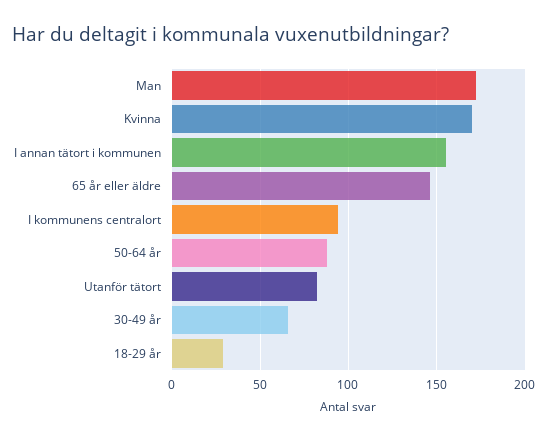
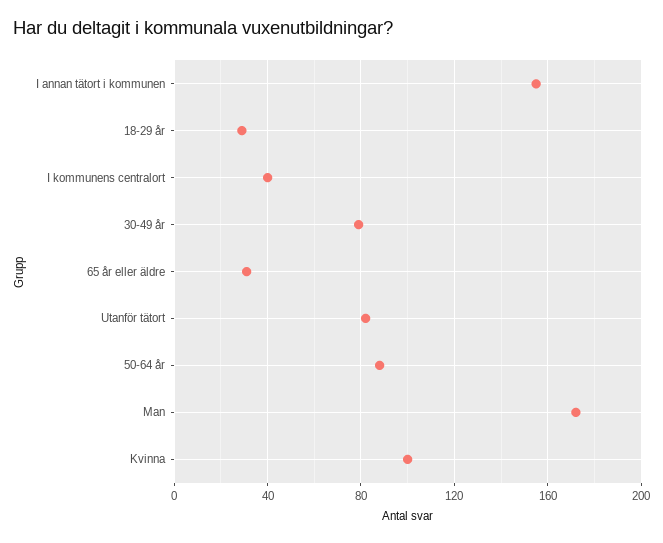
  {
    "Man": 170,
-   "Kvinna": 170,
+   "Kvinna": 100,
    "I annan tätort i kommunen": 155,
-   "65 år eller äldre": 145,
+   "65 år eller äldre": 30,
-   "I kommunens centralort": 95,
+   "I kommunens centralort": 40,
    "50-64 år": 90,
    "Utanför tätort": 80,
-   "30-49 år": 65,
+   "30-49 år": 80,
    "18-29 år": 30
  }

